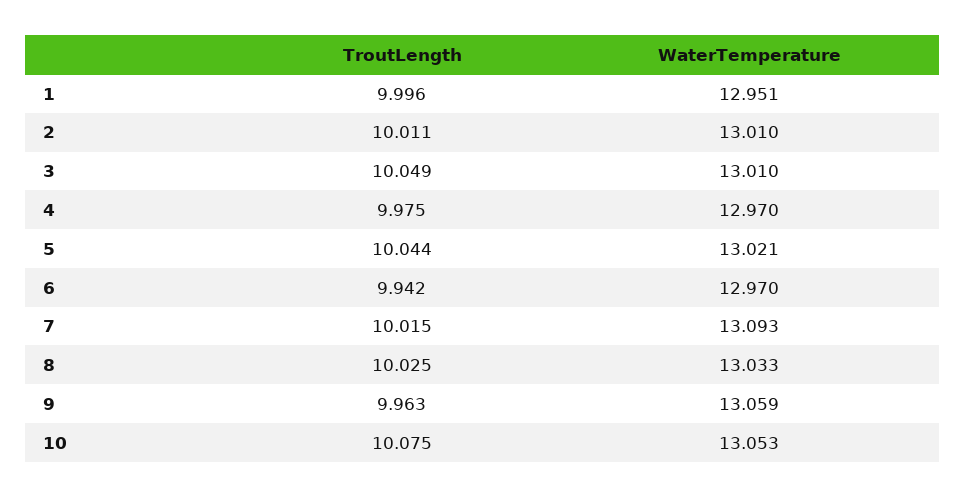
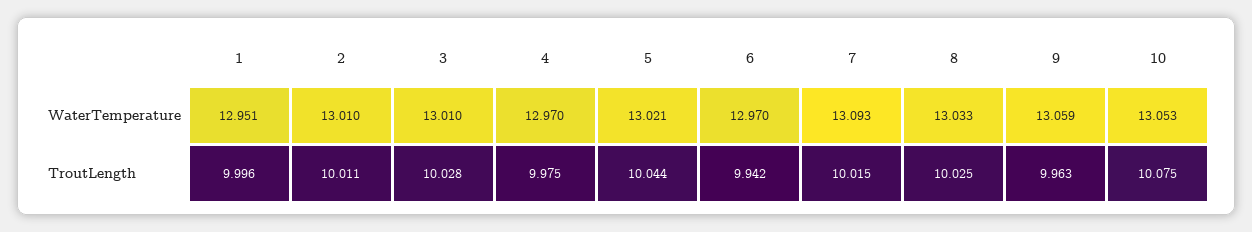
  {
    "TroutLength": {
      "1": 9.996,
      "2": 10.011,
-     "3": 10.049,
+     "3": 10.028,
      "4": 9.975,
      "5": 10.044,
      "6": 9.942,
      "7": 10.015,
      "8": 10.025,
      "9": 9.963,
      "10": 10.075
    },
    "WaterTemperature": {
      "1": 12.951,
      "2": 13.01,
      "3": 13.01,
      "4": 12.97,
      "5": 13.021,
      "6": 12.97,
      "7": 13.093,
      "8": 13.033,
      "9": 13.059,
      "10": 13.053
    }
  }

